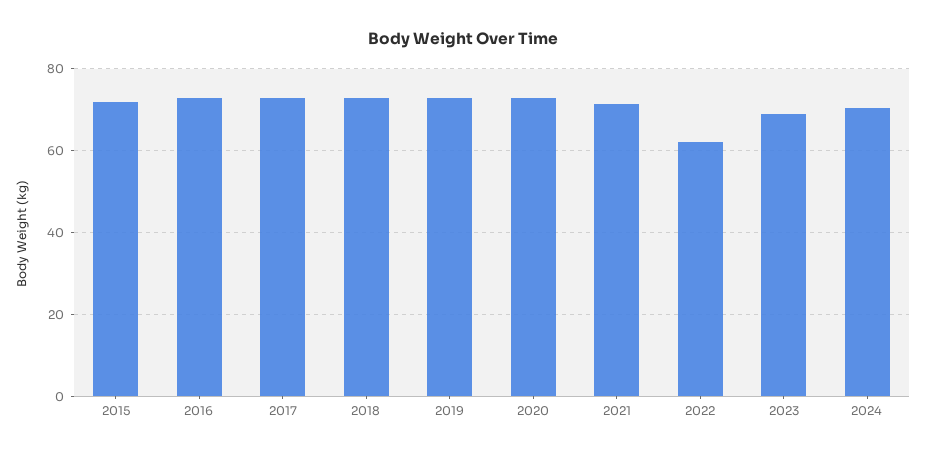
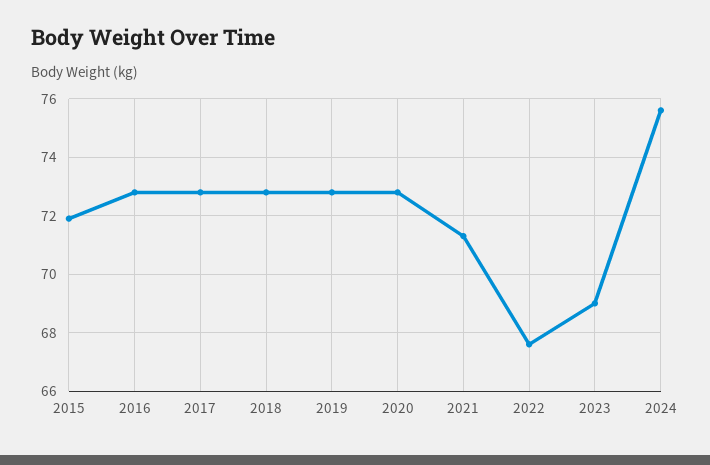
  {
    "2015": 72,
    "2016": 73,
    "2017": 73,
    "2018": 73,
    "2019": 73,
    "2020": 73,
    "2021": 71.5,
-   "2022": 62,
+   "2022": 67.5,
    "2023": 69,
-   "2024": 70
+   "2024": 75.5
  }

